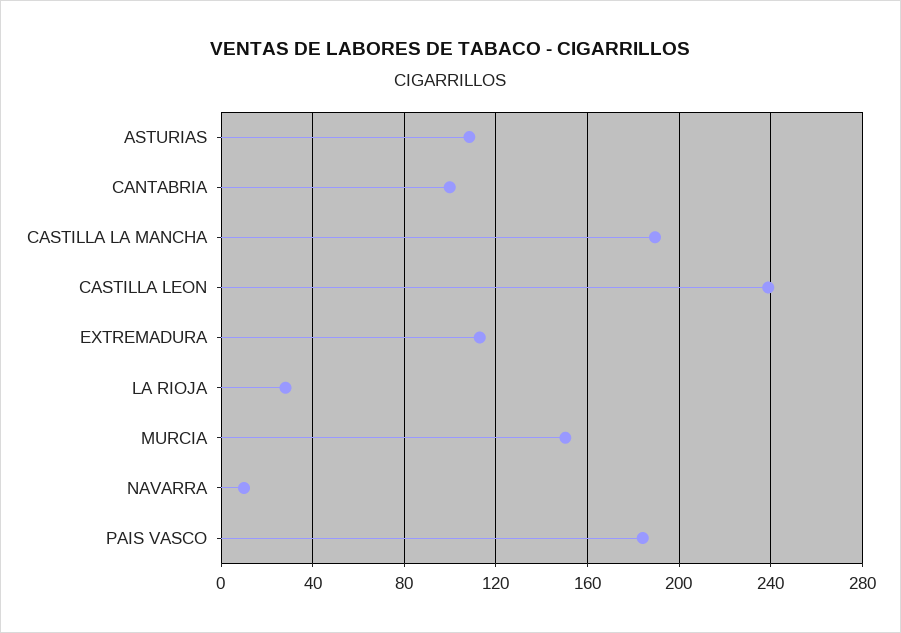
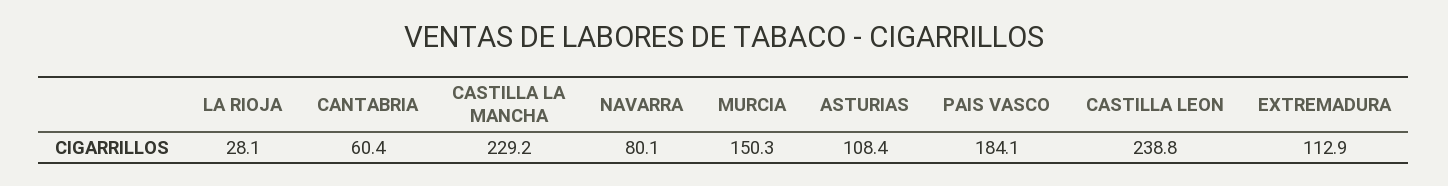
  {
    "ASTURIAS": 108.4,
-   "CANTABRIA": 100,
+   "CANTABRIA": 60.4,
-   "CASTILLA LA MANCHA": 190,
+   "CASTILLA LA MANCHA": 229.2,
    "CASTILLA LEON": 238.8,
    "EXTREMADURA": 112.9,
    "LA RIOJA": 28.1,
    "MURCIA": 150.3,
-   "NAVARRA": 10,
+   "NAVARRA": 80.1,
    "PAIS VASCO": 184.1
  }

